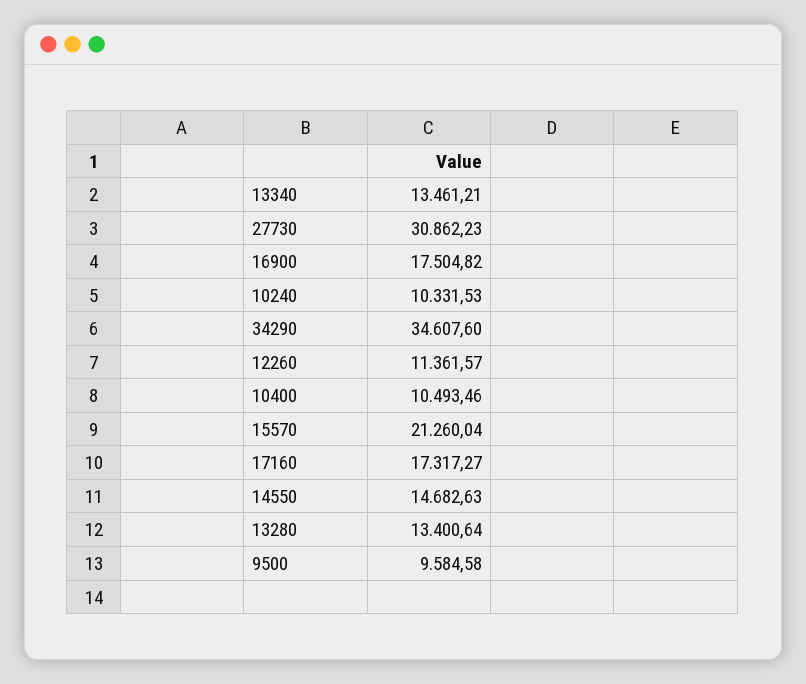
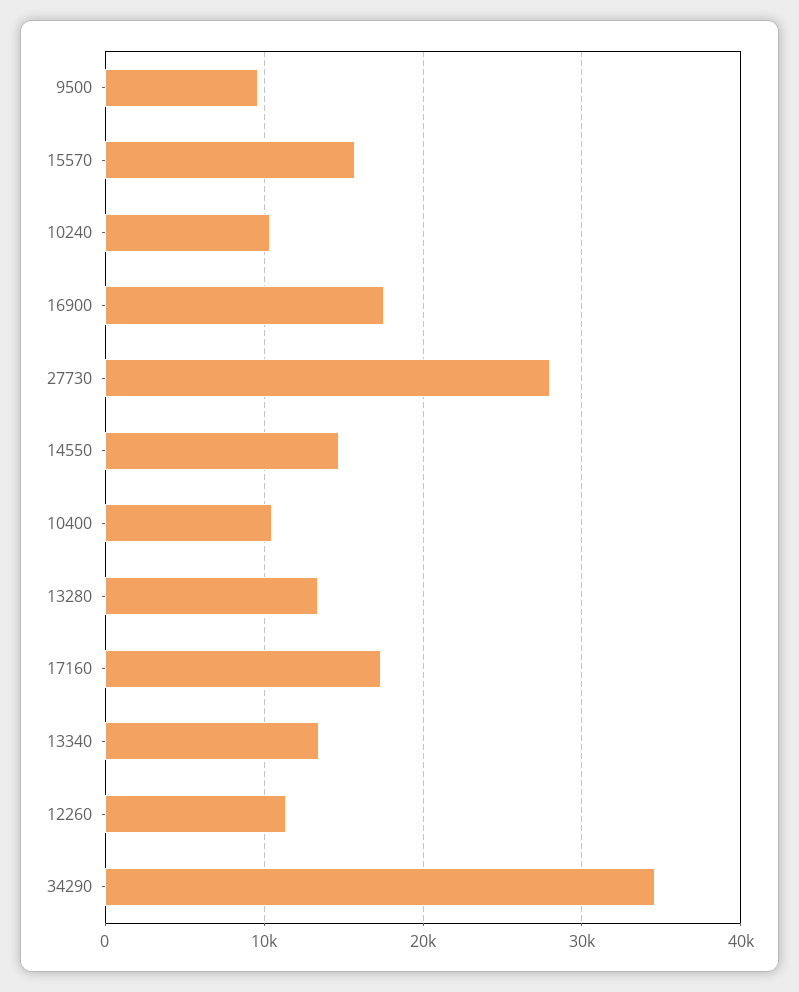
  {
    "13340": 13461.21,
-   "27730": 30862.23,
+   "27730": 28000,
    "16900": 17504.82,
    "10240": 10331.53,
    "34290": 34607.6,
    "12260": 11361.57,
    "10400": 10493.46,
-   "15570": 21260.04,
+   "15570": 16000,
    "17160": 17317.27,
    "14550": 14682.63,
    "13280": 13400.64,
    "9500": 9584.58
  }

